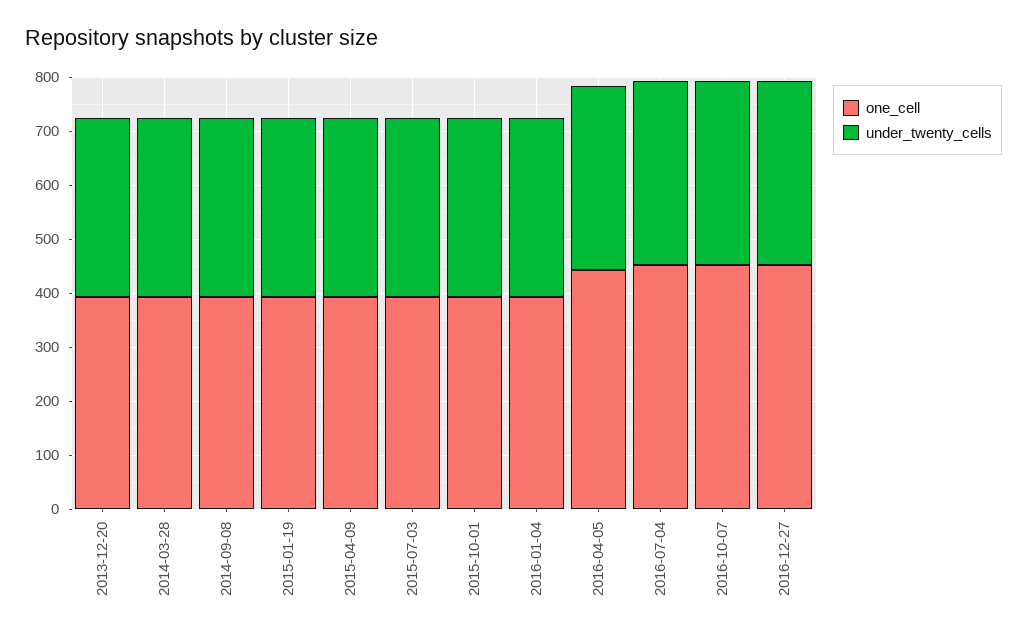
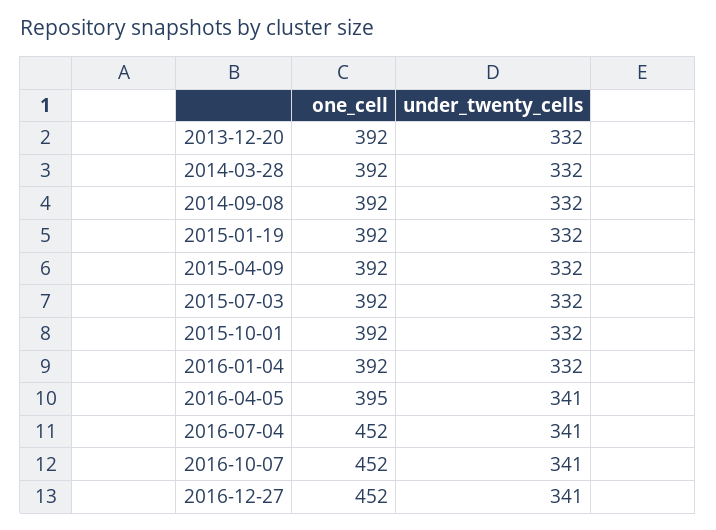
  {
    "one_cell": {
      "2013-12-20": 392,
      "2014-03-28": 392,
      "2014-09-08": 392,
      "2015-01-19": 392,
      "2015-04-09": 392,
      "2015-07-03": 392,
      "2015-10-01": 392,
      "2016-01-04": 392,
-     "2016-04-05": 440,
+     "2016-04-05": 395,
      "2016-07-04": 452,
      "2016-10-07": 452,
      "2016-12-27": 452
    },
    "under_twenty_cells": {
      "2013-12-20": 332,
      "2014-03-28": 332,
      "2014-09-08": 332,
      "2015-01-19": 332,
      "2015-04-09": 332,
      "2015-07-03": 332,
      "2015-10-01": 332,
      "2016-01-04": 332,
      "2016-04-05": 341,
      "2016-07-04": 341,
      "2016-10-07": 341,
      "2016-12-27": 341
    }
  }

